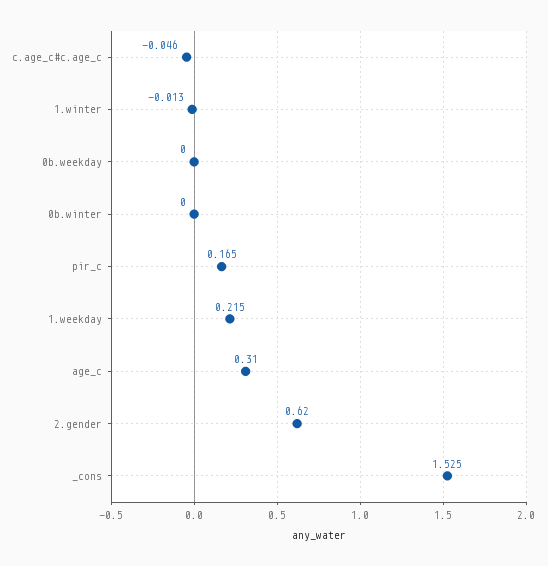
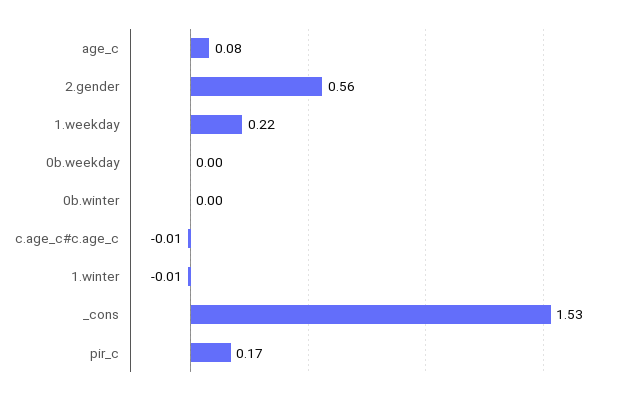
  {
-   "c.age_c#c.age_c": -0.046,
+   "c.age_c#c.age_c": -0.01,
    "1.winter": -0.013,
    "0b.weekday": 0,
    "0b.winter": 0,
    "pir_c": 0.165,
    "1.weekday": 0.215,
-   "age_c": 0.31,
+   "age_c": 0.08,
-   "2.gender": 0.62,
+   "2.gender": 0.56,
    "_cons": 1.525
  }

